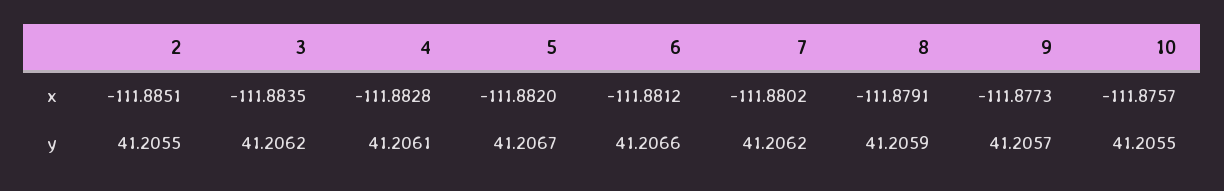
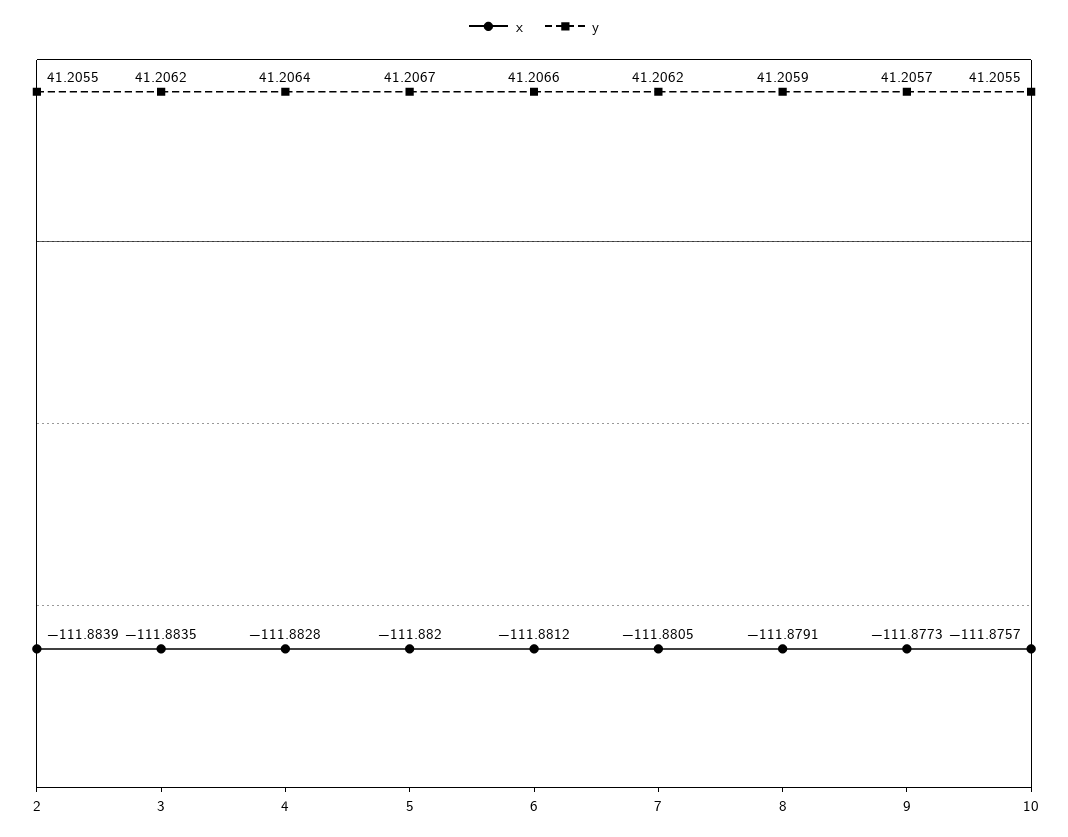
  {
    "x": {
-     "2": -111.8851,
+     "2": -111.8839,
      "3": -111.8835,
      "4": -111.8828,
      "5": -111.882,
      "6": -111.8812,
-     "7": -111.8802,
+     "7": -111.8805,
      "8": -111.8791,
      "9": -111.8773,
      "10": -111.8757
    },
    "y": {
      "2": 41.2055,
      "3": 41.2062,
-     "4": 41.2061,
+     "4": 41.2064,
      "5": 41.2067,
      "6": 41.2066,
      "7": 41.2062,
      "8": 41.2059,
      "9": 41.2057,
      "10": 41.2055
    }
  }

